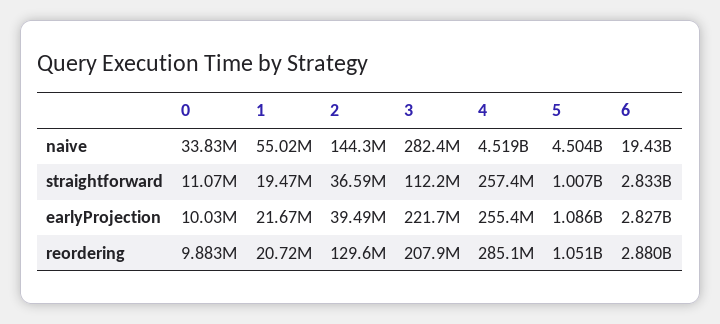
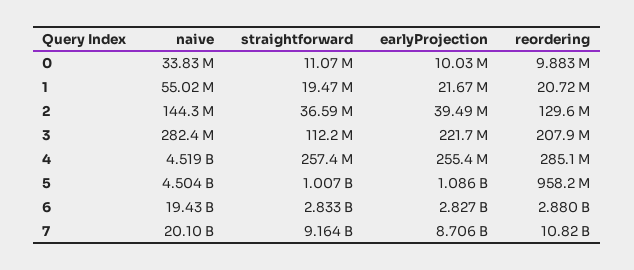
  {
    "0": {
      "naive": 33830000,
      "straightforward": 11070000,
      "earlyProjection": 10030000,
      "reordering": 9883000
    },
    "1": {
      "naive": 55020000,
      "straightforward": 19470000,
      "earlyProjection": 21670000,
      "reordering": 20720000
    },
    "2": {
      "naive": 144300000,
      "straightforward": 36590000,
      "earlyProjection": 39490000,
      "reordering": 129600000
    },
    "3": {
      "naive": 282400000,
      "straightforward": 112200000,
      "earlyProjection": 221700000,
      "reordering": 207900000
    },
    "4": {
      "naive": 4519000000,
      "straightforward": 257400000,
      "earlyProjection": 255400000,
      "reordering": 285100000
    },
    "5": {
      "naive": 4504000000,
      "straightforward": 1007000000,
      "earlyProjection": 1086000000,
-     "reordering": 1051000000
+     "reordering": 958200000
    },
    "6": {
      "naive": 19430000000,
      "straightforward": 2833000000,
      "earlyProjection": 2827000000,
      "reordering": 2880000000
-   }
+   },
+   "7": {
+     "naive": 20100000000,
+     "straightforward": 9164000000,
+     "earlyProjection": 8706000000,
+     "reordering": 10820000000
+   }
  }

